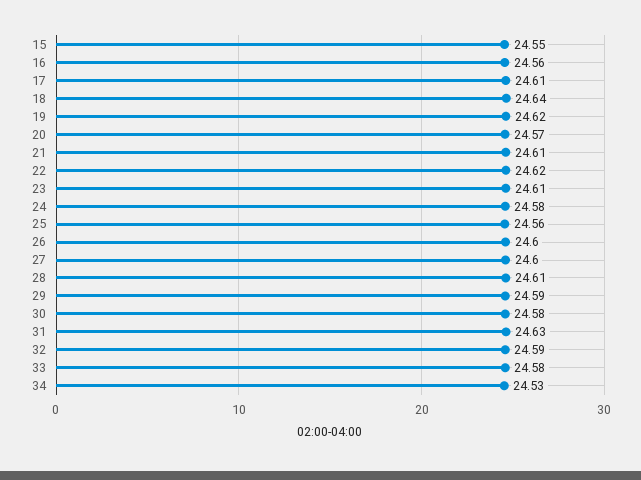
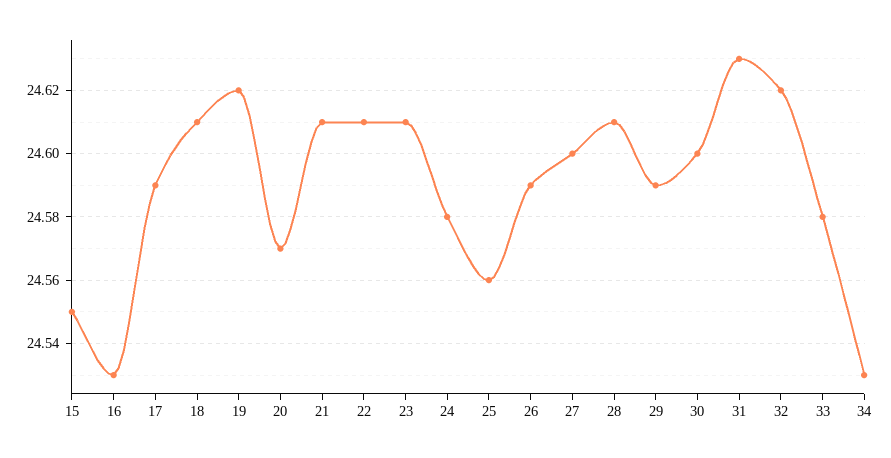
  {
    "15": 24.55,
-   "16": 24.56,
+   "16": 24.53,
-   "17": 24.61,
+   "17": 24.59,
-   "18": 24.64,
+   "18": 24.61,
    "19": 24.62,
    "20": 24.57,
    "21": 24.61,
-   "22": 24.62,
+   "22": 24.61,
    "23": 24.61,
    "24": 24.58,
    "25": 24.56,
-   "26": 24.6,
+   "26": 24.59,
    "27": 24.6,
    "28": 24.61,
    "29": 24.59,
-   "30": 24.58,
+   "30": 24.6,
    "31": 24.63,
-   "32": 24.59,
+   "32": 24.62,
    "33": 24.58,
    "34": 24.53
  }

